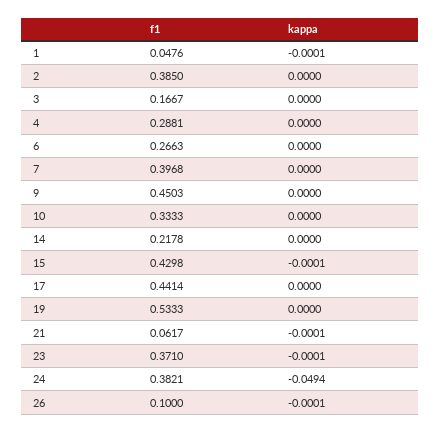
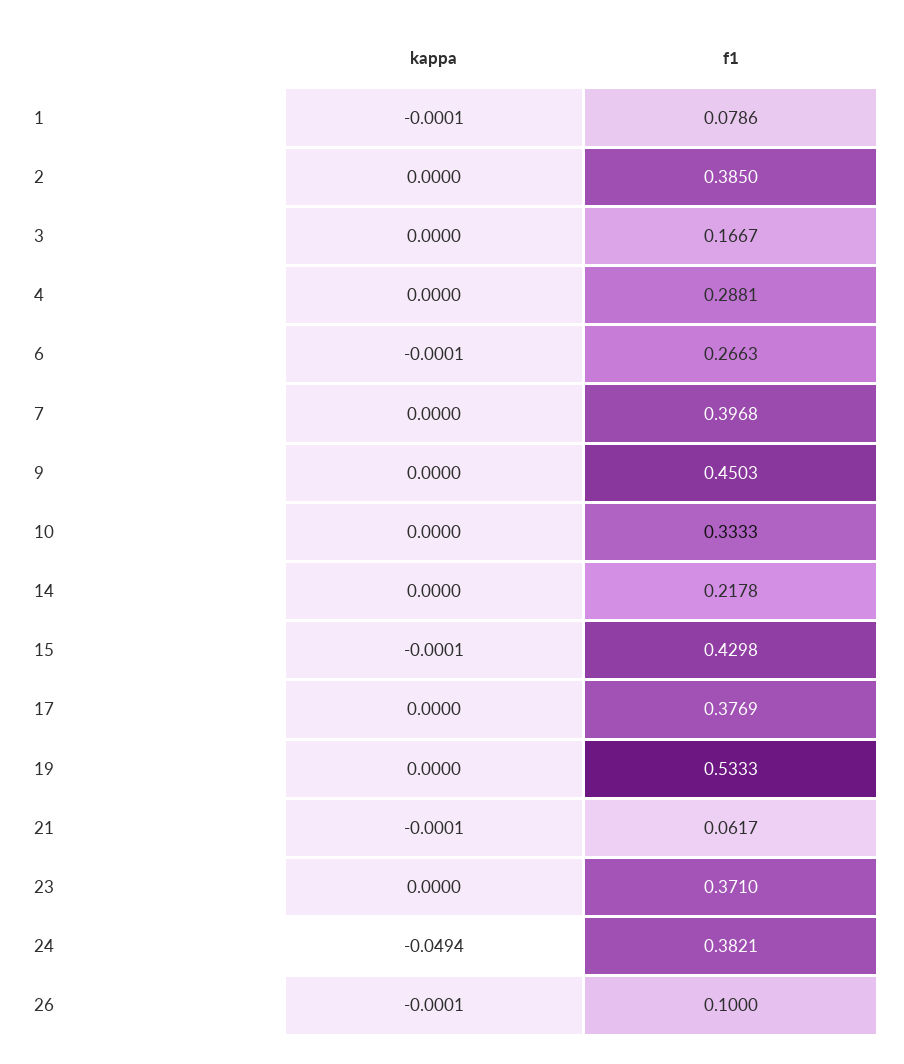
  {
    "f1": {
-     "1": 0.0476,
+     "1": 0.0786,
      "2": 0.385,
      "3": 0.1667,
      "4": 0.2881,
      "6": 0.2663,
      "7": 0.3968,
      "9": 0.4503,
      "10": 0.3333,
      "14": 0.2178,
      "15": 0.4298,
-     "17": 0.4414,
+     "17": 0.3769,
      "19": 0.5333,
      "21": 0.0617,
      "23": 0.371,
      "24": 0.3821,
      "26": 0.1
    },
    "kappa": {
      "1": -0.0001,
      "2": 0,
      "3": 0,
      "4": 0,
-     "6": 0,
+     "6": -0.0001,
      "7": 0,
      "9": 0,
      "10": 0,
      "14": 0,
      "15": -0.0001,
      "17": 0,
      "19": 0,
      "21": -0.0001,
-     "23": -0.0001,
+     "23": 0,
      "24": -0.0494,
      "26": -0.0001
    }
  }

